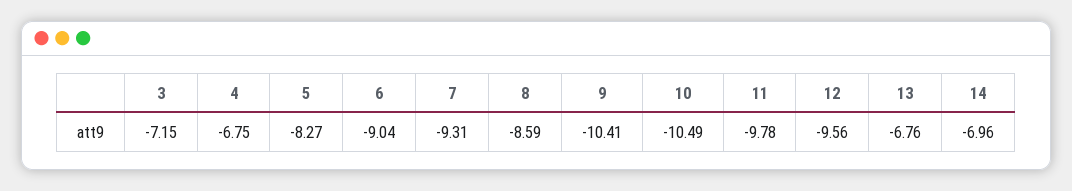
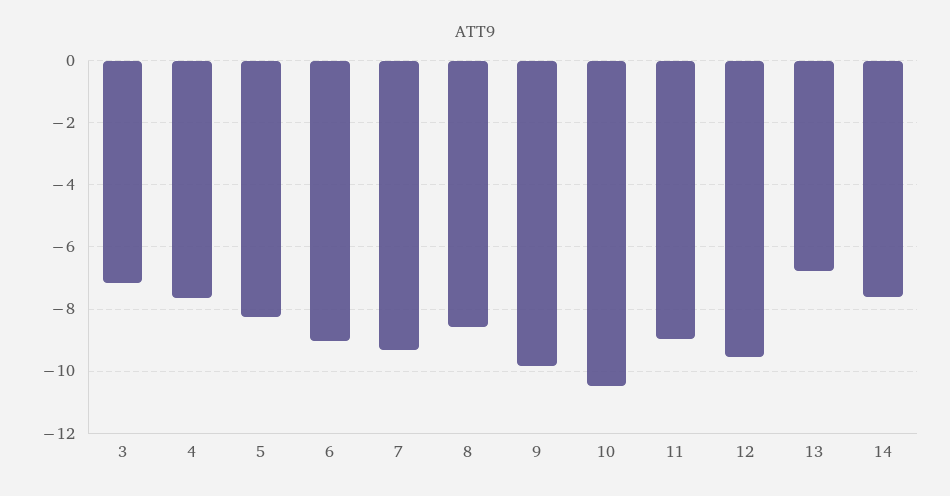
  {
    "3": -7.15,
-   "4": -6.75,
+   "4": -7.6,
    "5": -8.27,
    "6": -9.04,
    "7": -9.31,
    "8": -8.59,
-   "9": -10.41,
+   "9": -9.8,
    "10": -10.49,
-   "11": -9.78,
+   "11": -9,
    "12": -9.56,
    "13": -6.76,
-   "14": -6.96
+   "14": -7.6
  }

